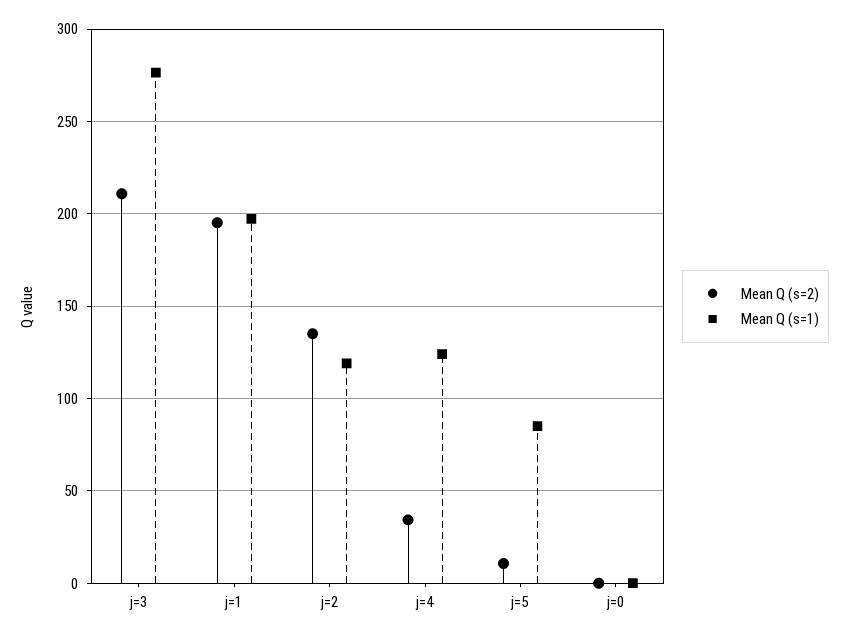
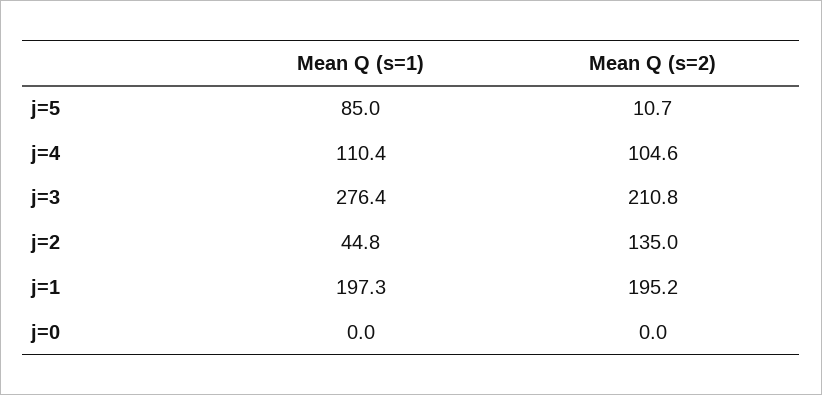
  {
    "Mean Q (s=2)": {
      "j=3": 210.8,
      "j=1": 195.2,
      "j=2": 135,
-     "j=4": 35,
+     "j=4": 104.6,
      "j=5": 10.7,
      "j=0": 0
    },
    "Mean Q (s=1)": {
      "j=3": 276.4,
      "j=1": 197.3,
-     "j=2": 120,
+     "j=2": 44.8,
-     "j=4": 125,
+     "j=4": 110.4,
      "j=5": 85,
      "j=0": 0
    }
  }

